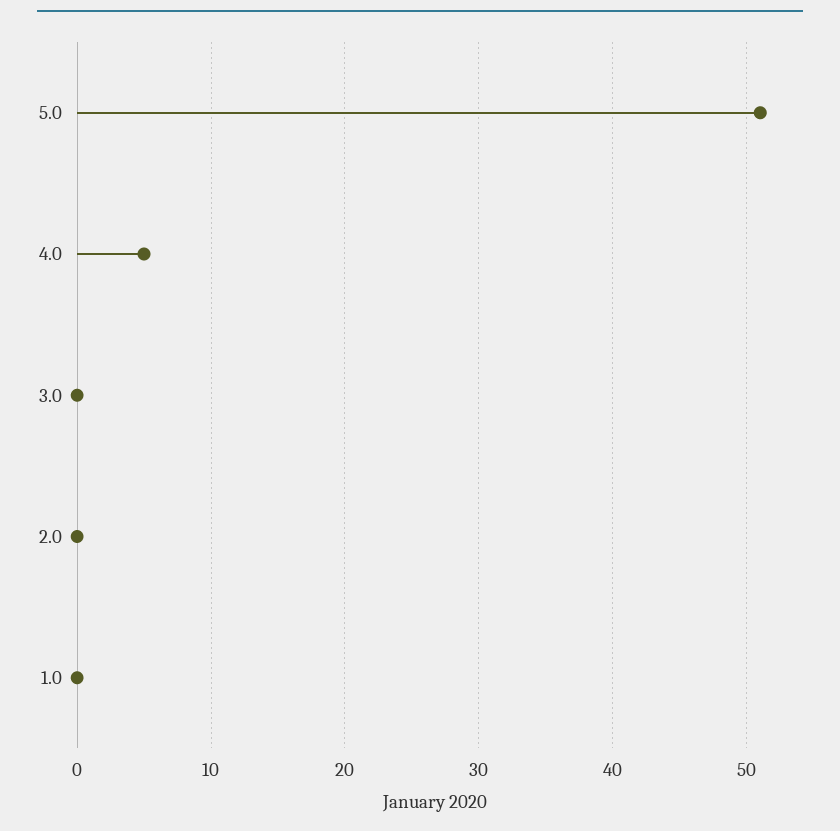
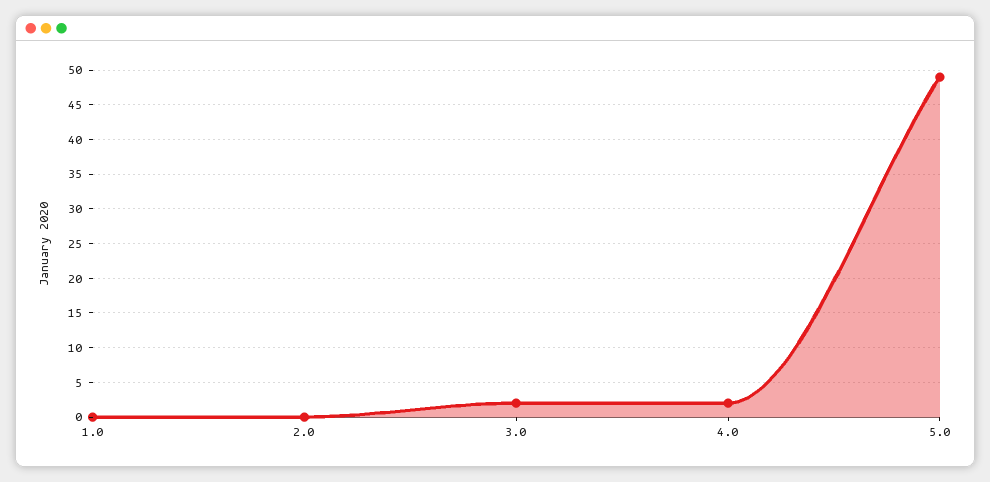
  {
-   "5.0": 51,
+   "5.0": 49,
-   "4.0": 5,
+   "4.0": 2,
-   "3.0": 0,
+   "3.0": 2,
    "2.0": 0,
    "1.0": 0
  }

